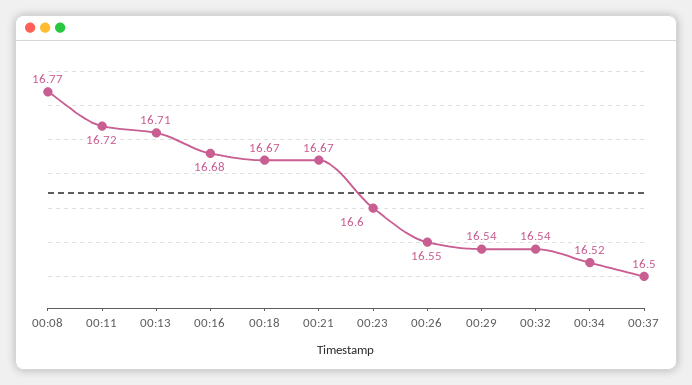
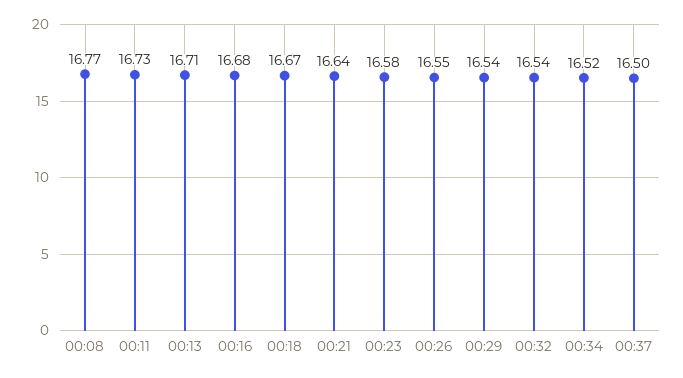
  {
    "00:08": 16.77,
-   "00:11": 16.72,
+   "00:11": 16.73,
    "00:13": 16.71,
    "00:16": 16.68,
    "00:18": 16.67,
-   "00:21": 16.67,
+   "00:21": 16.64,
-   "00:23": 16.6,
+   "00:23": 16.58,
    "00:26": 16.55,
    "00:29": 16.54,
    "00:32": 16.54,
    "00:34": 16.52,
    "00:37": 16.5
  }

